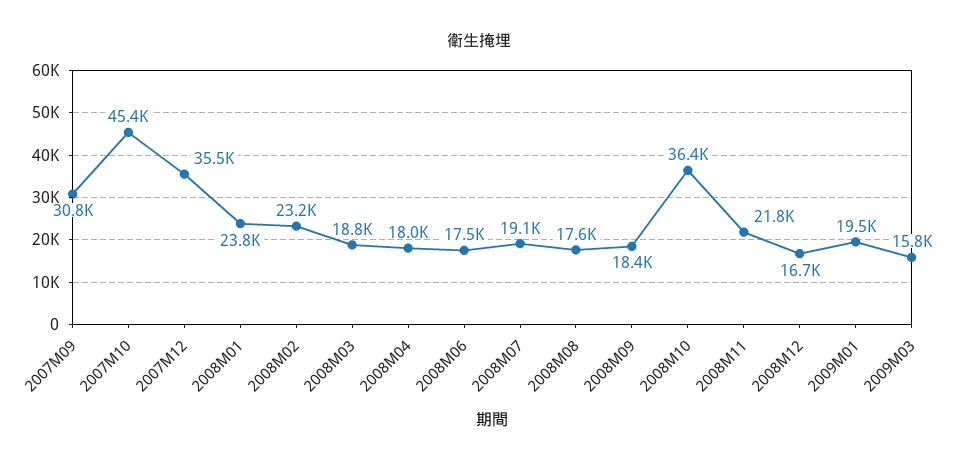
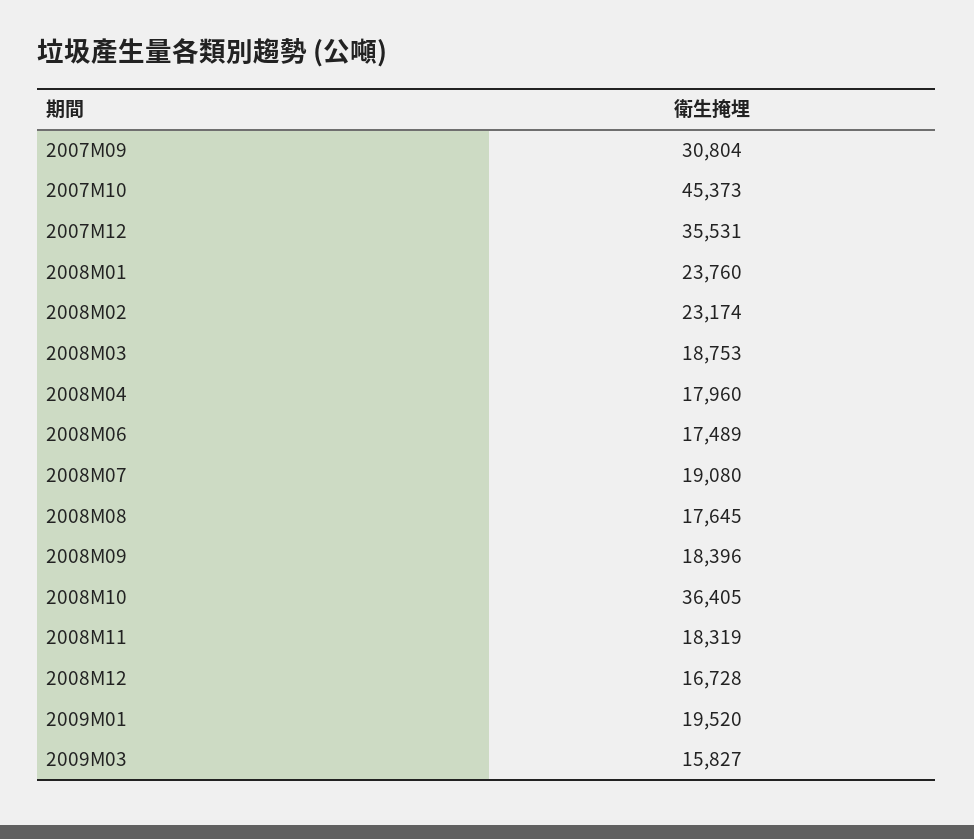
  {
    "2007M09": 30804,
    "2007M10": 45373,
    "2007M12": 35531,
    "2008M01": 23760,
    "2008M02": 23174,
    "2008M03": 18753,
    "2008M04": 17960,
    "2008M06": 17489,
    "2008M07": 19080,
    "2008M08": 17645,
    "2008M09": 18396,
    "2008M10": 36405,
-   "2008M11": 21800,
+   "2008M11": 18319,
    "2008M12": 16728,
    "2009M01": 19520,
    "2009M03": 15827
  }

